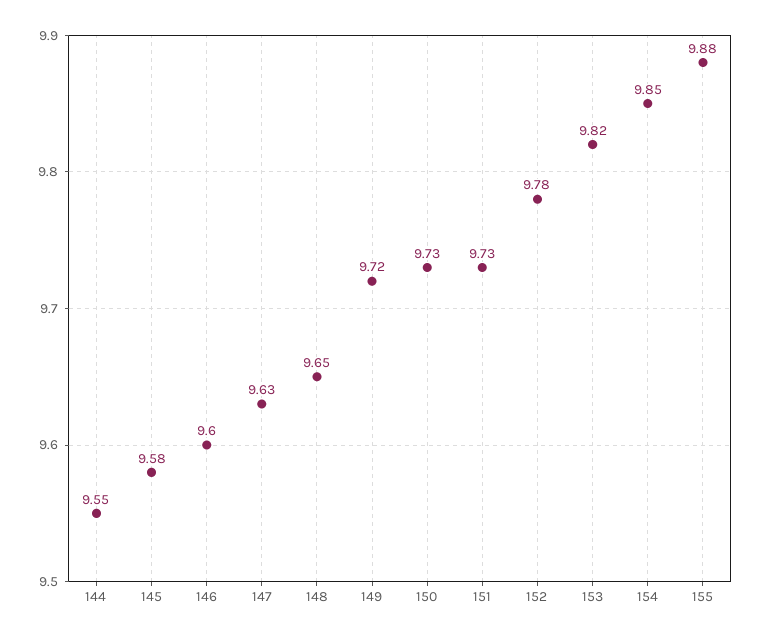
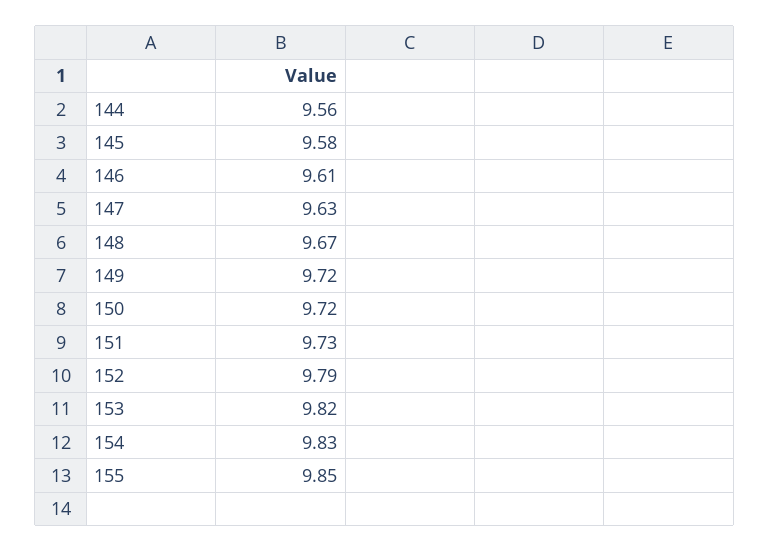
  {
-   "144": 9.55,
+   "144": 9.56,
    "145": 9.58,
-   "146": 9.6,
+   "146": 9.61,
    "147": 9.63,
-   "148": 9.65,
+   "148": 9.67,
    "149": 9.72,
-   "150": 9.73,
+   "150": 9.72,
    "151": 9.73,
-   "152": 9.78,
+   "152": 9.79,
    "153": 9.82,
-   "154": 9.85,
+   "154": 9.83,
-   "155": 9.88
+   "155": 9.85
  }

